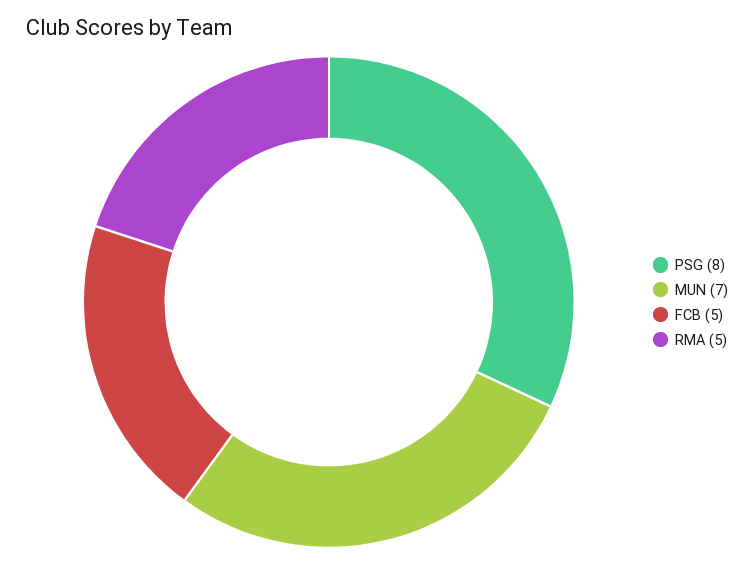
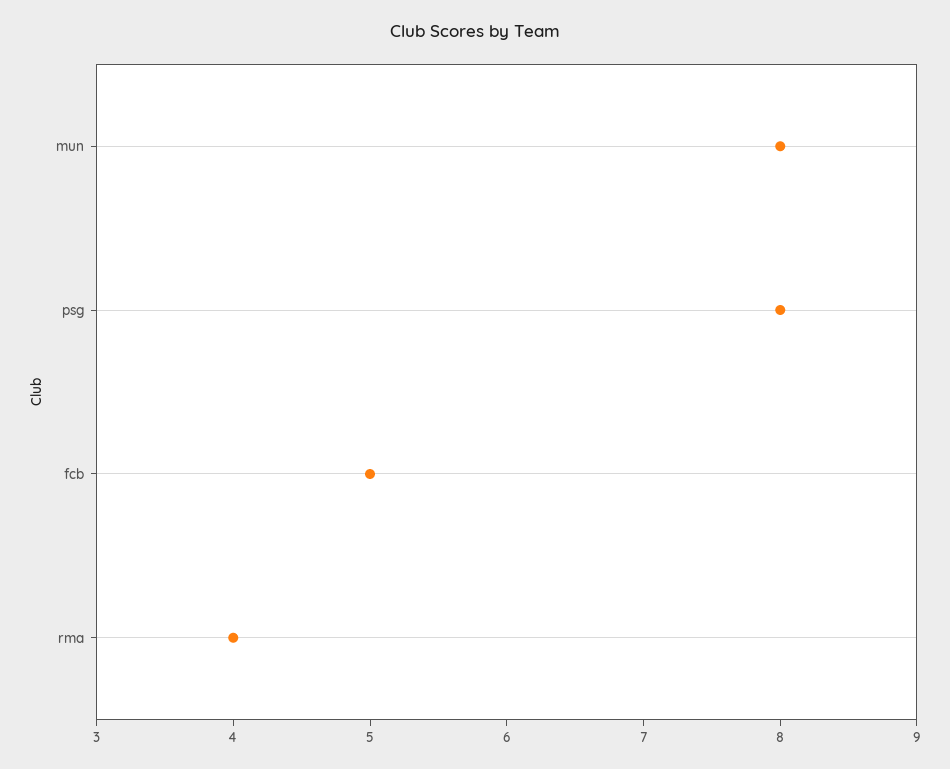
  {
    "PSG": 8,
-   "MUN": 7,
+   "MUN": 8,
    "FCB": 5,
-   "RMA": 5
+   "RMA": 4
  }

